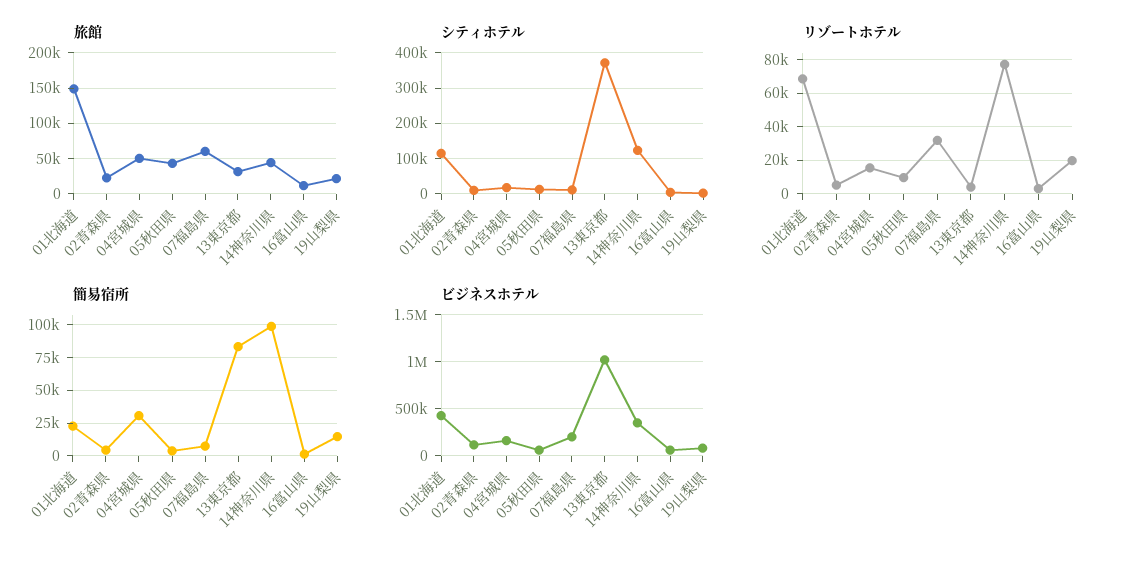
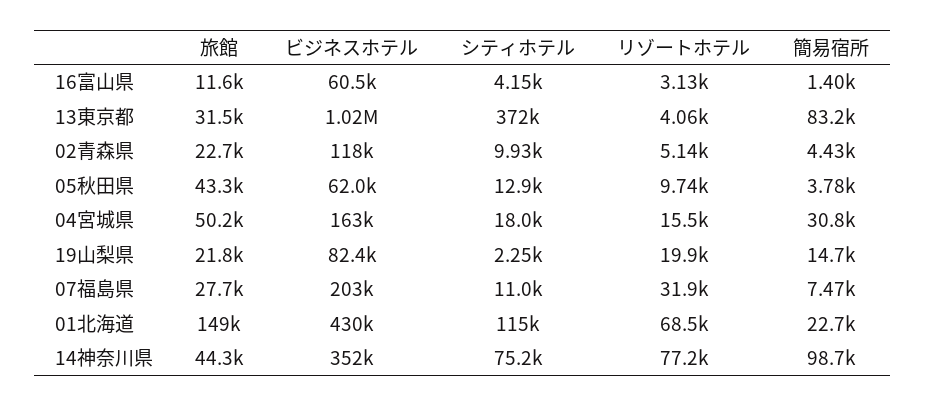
  {
    "旅館": {
      "01北海道": 149000,
      "02青森県": 22700,
      "04宮城県": 50200,
      "05秋田県": 43300,
-     "07福島県": 60000,
+     "07福島県": 27700,
      "13東京都": 31500,
      "14神奈川県": 44300,
      "16富山県": 11600,
      "19山梨県": 21800
    },
    "シティホテル": {
      "01北海道": 115000,
      "02青森県": 9930,
      "04宮城県": 18000,
      "05秋田県": 12900,
      "07福島県": 11000,
      "13東京都": 372000,
-     "14神奈川県": 120000,
+     "14神奈川県": 75200,
      "16富山県": 4150,
      "19山梨県": 2250
    },
    "リゾートホテル": {
      "01北海道": 68500,
      "02青森県": 5140,
      "04宮城県": 15500,
      "05秋田県": 9740,
      "07福島県": 31900,
      "13東京都": 4060,
      "14神奈川県": 77200,
      "16富山県": 3130,
      "19山梨県": 19900
    },
    "簡易宿所": {
      "01北海道": 22700,
      "02青森県": 4430,
      "04宮城県": 30800,
      "05秋田県": 3780,
      "07福島県": 7470,
      "13東京都": 83200,
      "14神奈川県": 98700,
      "16富山県": 1400,
      "19山梨県": 14700
    },
    "ビジネスホテル": {
      "01北海道": 430000,
      "02青森県": 118000,
      "04宮城県": 163000,
      "05秋田県": 62000,
      "07福島県": 203000,
      "13東京都": 1020000,
      "14神奈川県": 352000,
      "16富山県": 60500,
      "19山梨県": 82400
    }
  }

